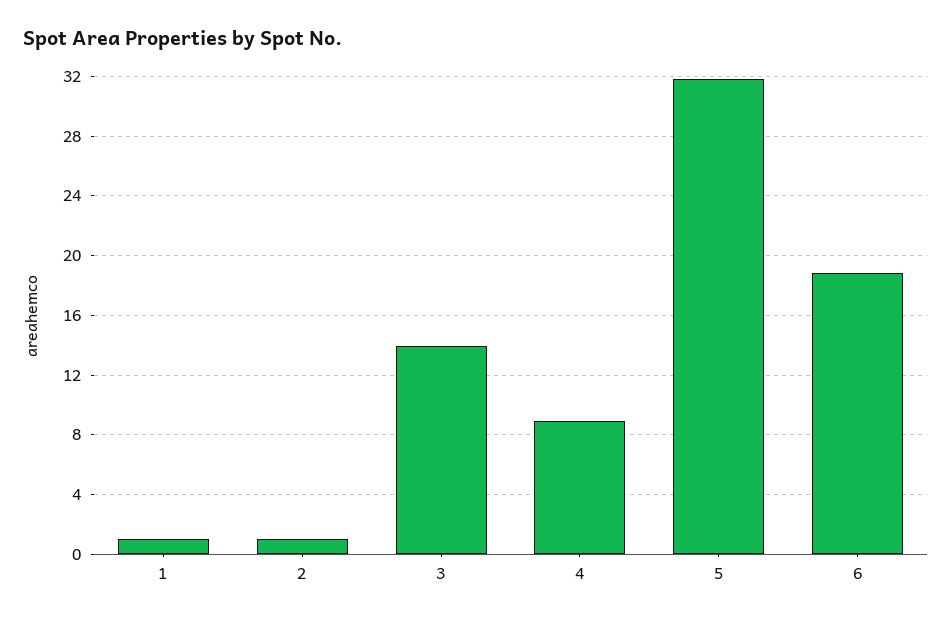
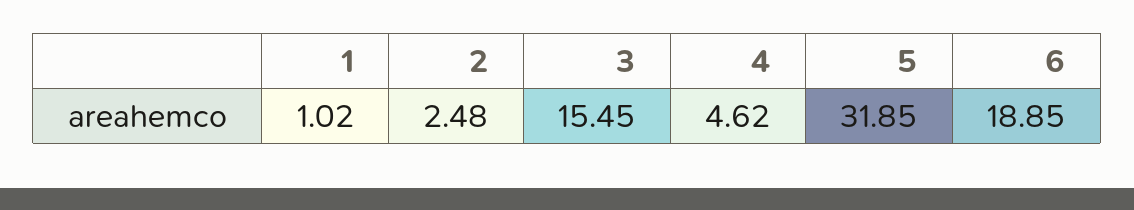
  {
    "1": 1.02,
-   "2": 1,
+   "2": 2.48,
-   "3": 14,
+   "3": 15.45,
-   "4": 9,
+   "4": 4.62,
    "5": 31.85,
    "6": 18.85
  }

